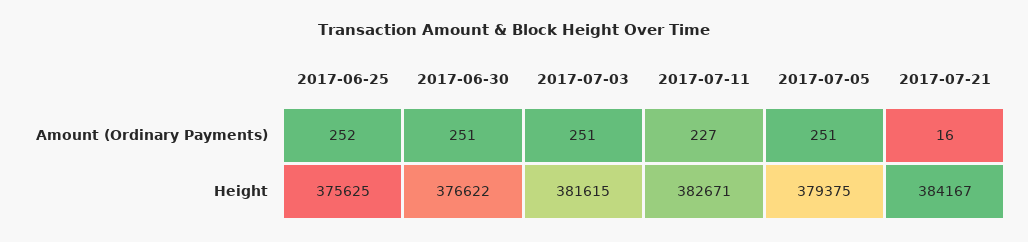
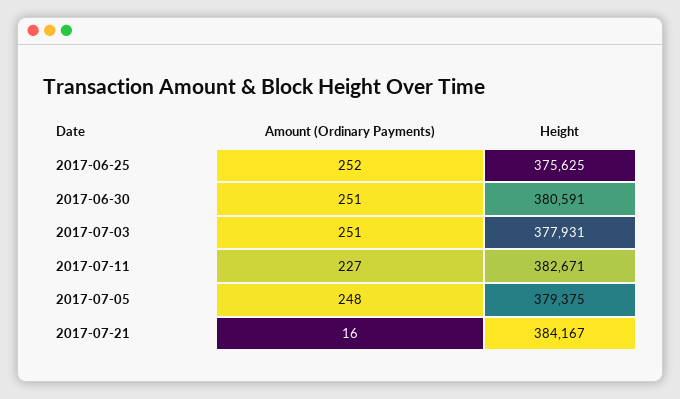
  {
    "2017-06-25": {
      "Amount (Ordinary Payments)": 252,
      "Height": 375625
    },
    "2017-06-30": {
      "Amount (Ordinary Payments)": 251,
-     "Height": 376622
+     "Height": 380591
    },
    "2017-07-03": {
      "Amount (Ordinary Payments)": 251,
-     "Height": 381615
+     "Height": 377931
    },
    "2017-07-11": {
      "Amount (Ordinary Payments)": 227,
      "Height": 382671
    },
    "2017-07-05": {
-     "Amount (Ordinary Payments)": 251,
+     "Amount (Ordinary Payments)": 248,
      "Height": 379375
    },
    "2017-07-21": {
      "Amount (Ordinary Payments)": 16,
      "Height": 384167
    }
  }

